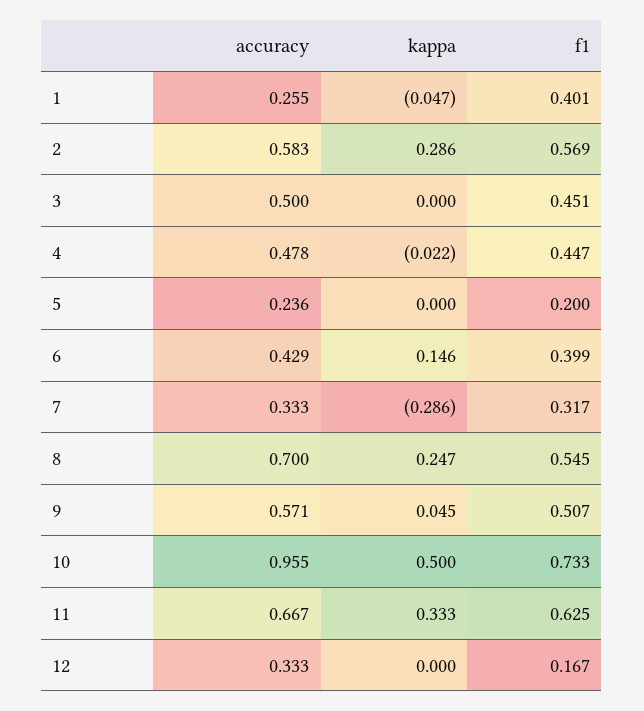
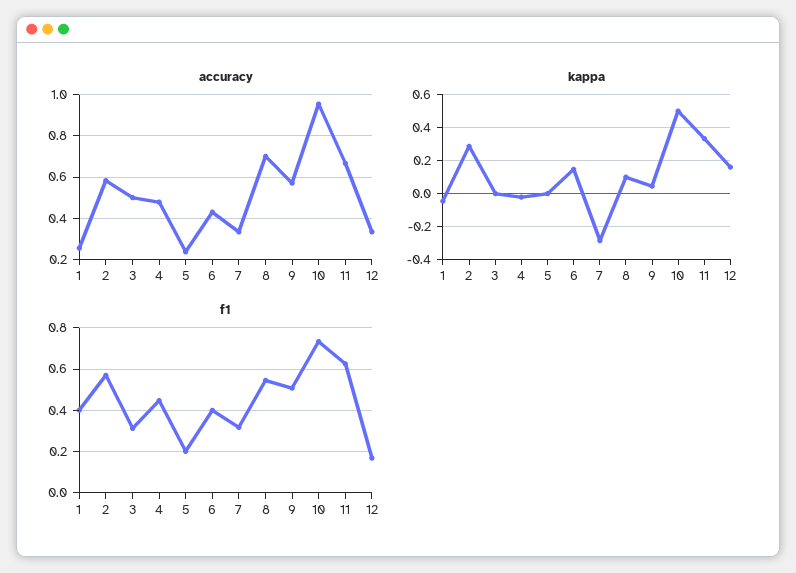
  {
    "accuracy": {
      "1": 0.255,
      "2": 0.583,
      "3": 0.5,
      "4": 0.478,
      "5": 0.236,
      "6": 0.429,
      "7": 0.333,
      "8": 0.7,
      "9": 0.571,
      "10": 0.955,
      "11": 0.667,
      "12": 0.333
    },
    "kappa": {
      "1": -0.047,
      "2": 0.286,
      "3": 0,
      "4": -0.022,
      "5": 0,
      "6": 0.146,
      "7": -0.286,
-     "8": 0.247,
+     "8": 0.1,
      "9": 0.045,
      "10": 0.5,
      "11": 0.333,
-     "12": 0
+     "12": 0.15
    },
    "f1": {
      "1": 0.401,
      "2": 0.569,
-     "3": 0.451,
+     "3": 0.3,
      "4": 0.447,
      "5": 0.2,
      "6": 0.399,
      "7": 0.317,
      "8": 0.545,
      "9": 0.507,
      "10": 0.733,
      "11": 0.625,
      "12": 0.167
    }
  }

